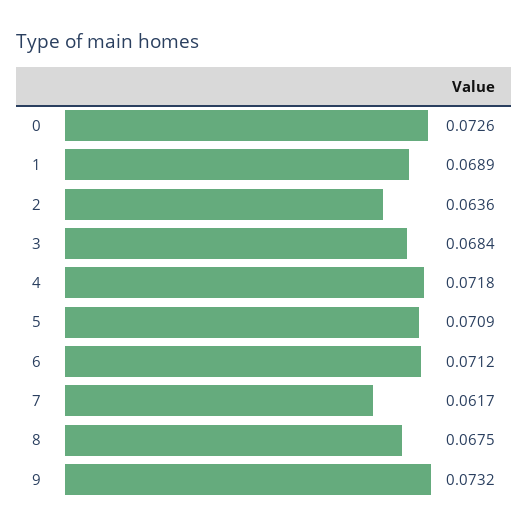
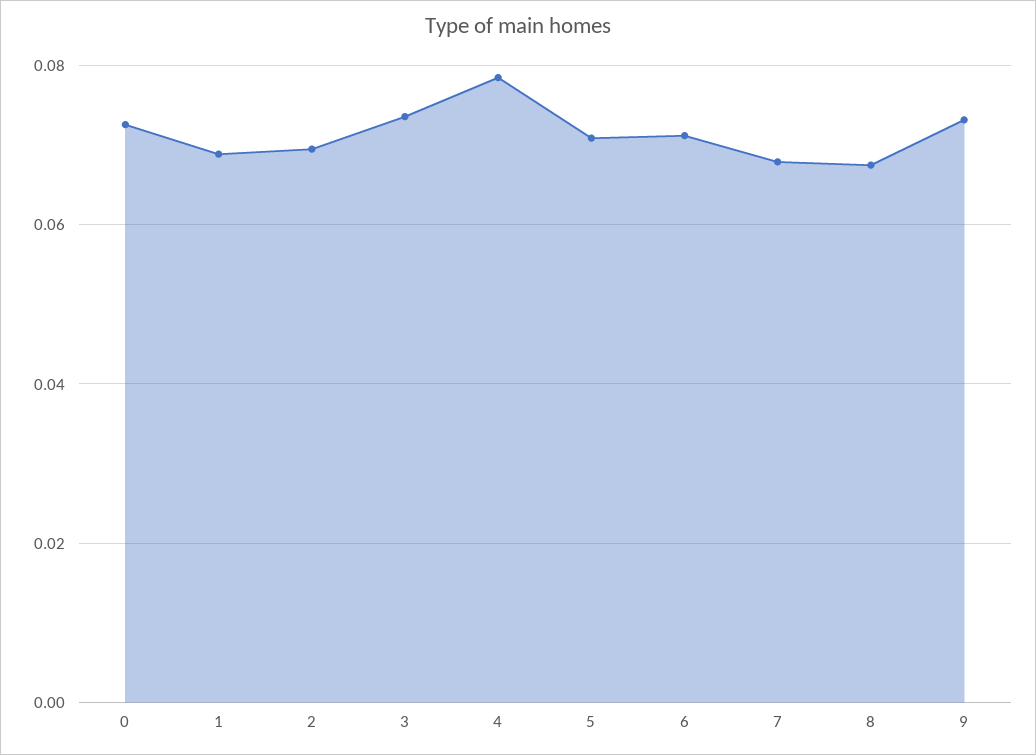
  {
    "0": 0.0726,
    "1": 0.0689,
-   "2": 0.0636,
+   "2": 0.07,
-   "3": 0.0684,
+   "3": 0.074,
-   "4": 0.0718,
+   "4": 0.078,
    "5": 0.0709,
    "6": 0.0712,
-   "7": 0.0617,
+   "7": 0.068,
    "8": 0.0675,
    "9": 0.0732
  }

